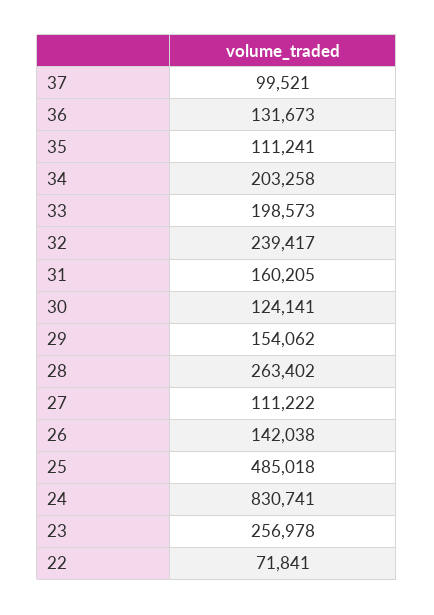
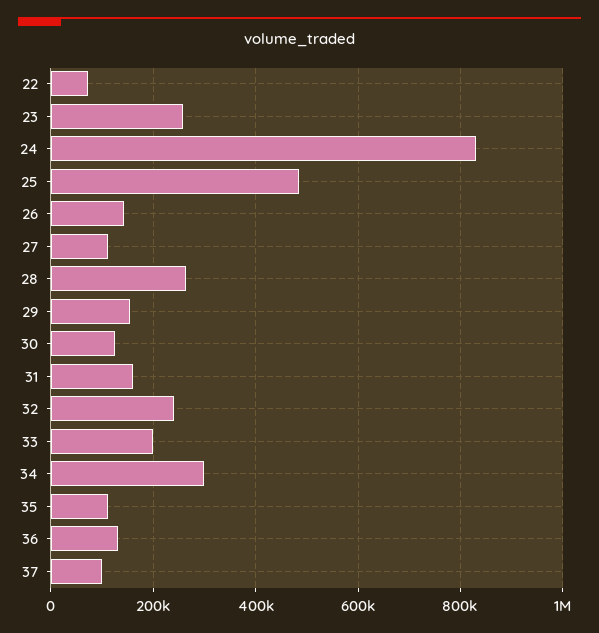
  {
    "37": 99521,
    "36": 131673,
    "35": 111241,
-   "34": 203258,
+   "34": 300000,
    "33": 198573,
    "32": 239417,
    "31": 160205,
    "30": 124141,
    "29": 154062,
    "28": 263402,
    "27": 111222,
    "26": 142038,
    "25": 485018,
    "24": 830741,
    "23": 256978,
    "22": 71841
  }

